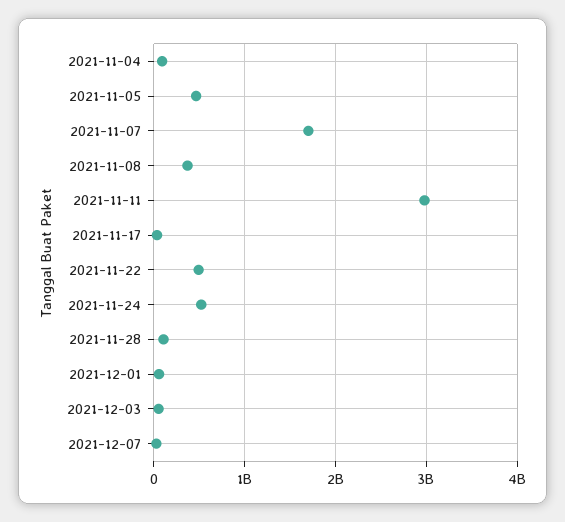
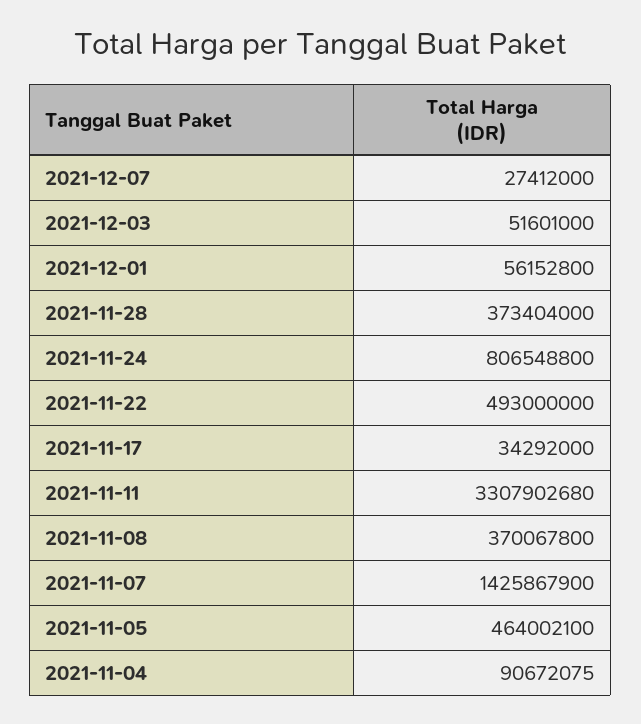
  {
    "2021-11-04": 90672075,
    "2021-11-05": 464002100,
-   "2021-11-07": 1700000000,
+   "2021-11-07": 1425867900,
    "2021-11-08": 370067800,
-   "2021-11-11": 3000000000,
+   "2021-11-11": 3307902680,
    "2021-11-17": 34292000,
    "2021-11-22": 493000000,
-   "2021-11-24": 500000000,
+   "2021-11-24": 806548800,
-   "2021-11-28": 100000000,
+   "2021-11-28": 373404000,
    "2021-12-01": 56152800,
    "2021-12-03": 51601000,
    "2021-12-07": 27412000
  }

